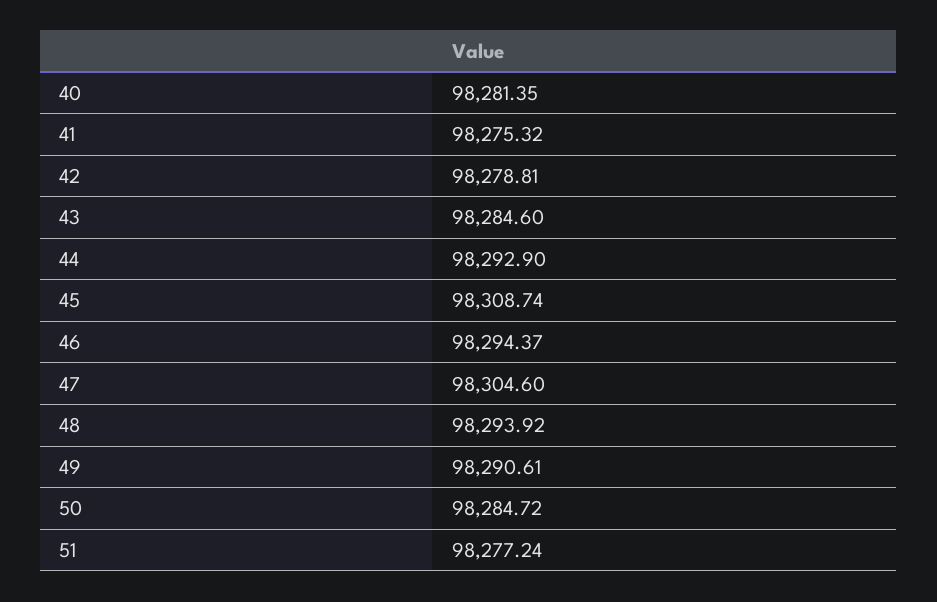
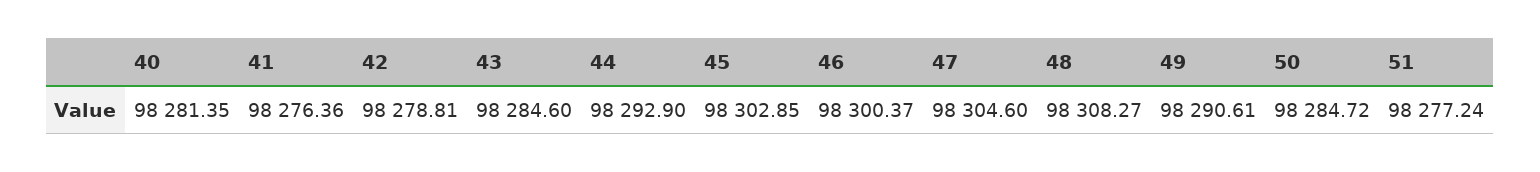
  {
    "40": 98281.35,
-   "41": 98275.32,
+   "41": 98276.36,
    "42": 98278.81,
    "43": 98284.6,
    "44": 98292.9,
-   "45": 98308.74,
+   "45": 98302.85,
-   "46": 98294.37,
+   "46": 98300.37,
    "47": 98304.6,
-   "48": 98293.92,
+   "48": 98308.27,
    "49": 98290.61,
    "50": 98284.72,
    "51": 98277.24
  }

